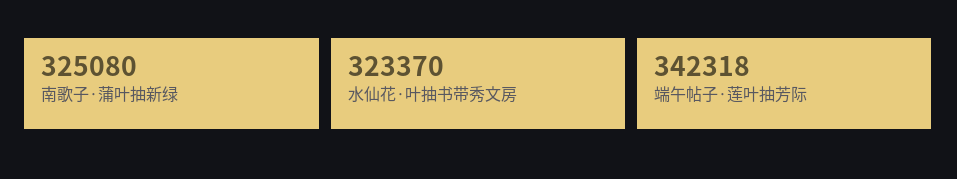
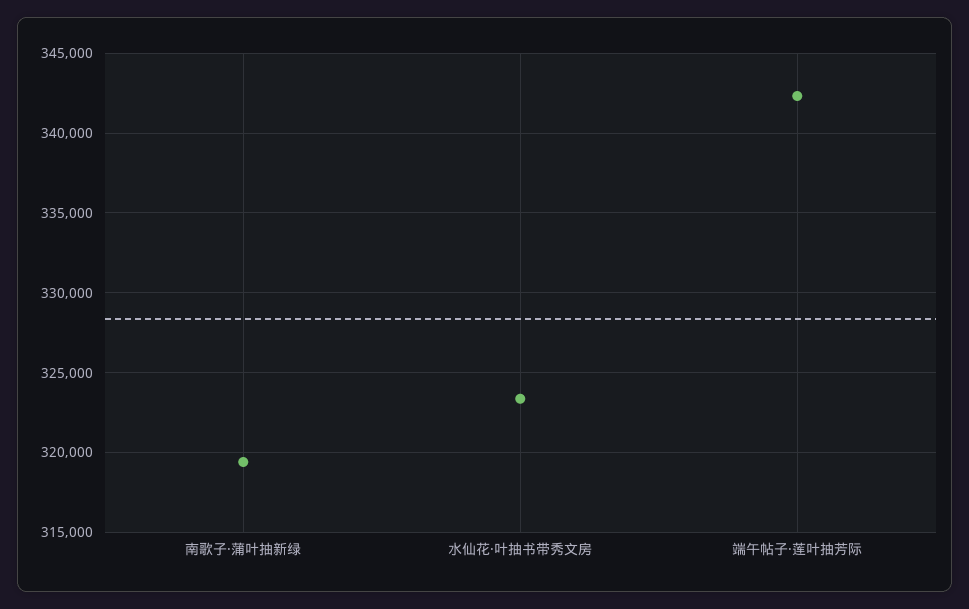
  {
-   "南歌子·蒲叶抽新绿": 325080,
+   "南歌子·蒲叶抽新绿": 319500,
    "水仙花·叶抽书带秀文房": 323370,
    "端午帖子·莲叶抽芳际": 342318
  }

